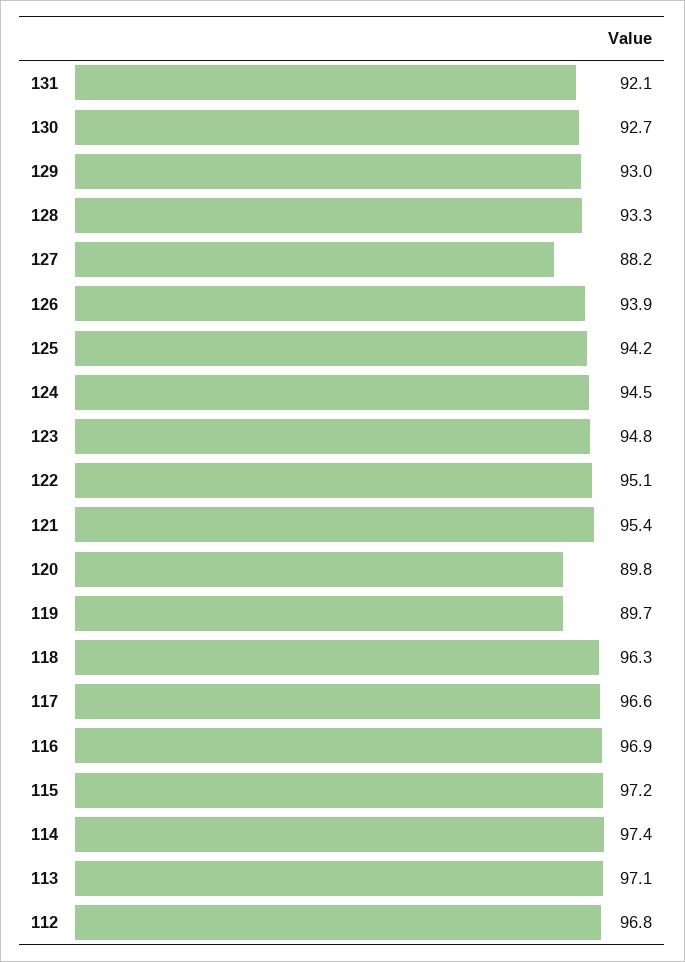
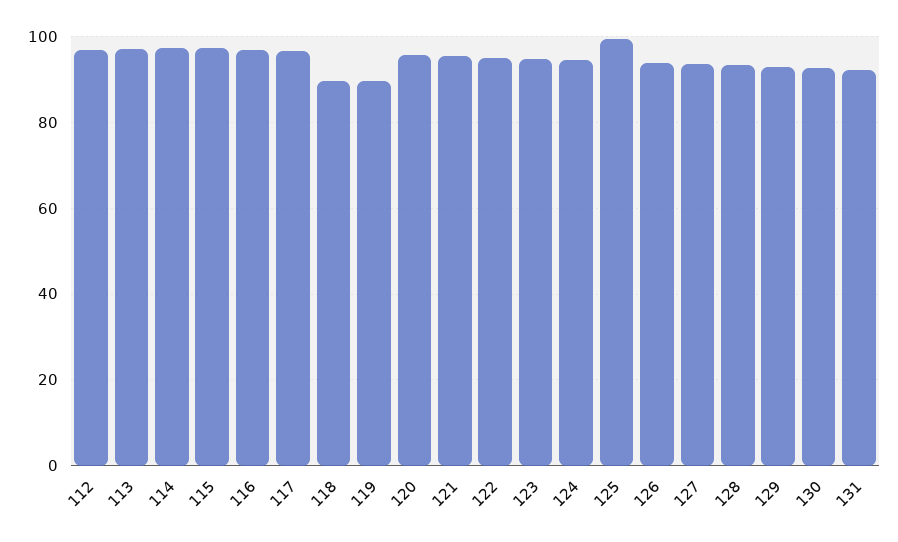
  {
    "131": 92.1,
    "130": 92.7,
    "129": 93,
    "128": 93.3,
-   "127": 88.2,
+   "127": 94,
    "126": 93.9,
-   "125": 94.2,
+   "125": 100,
    "124": 94.5,
    "123": 94.8,
    "122": 95.1,
    "121": 95.4,
-   "120": 89.8,
+   "120": 96,
    "119": 89.7,
-   "118": 96.3,
+   "118": 90,
    "117": 96.6,
    "116": 96.9,
    "115": 97.2,
    "114": 97.4,
    "113": 97.1,
    "112": 96.8
  }

